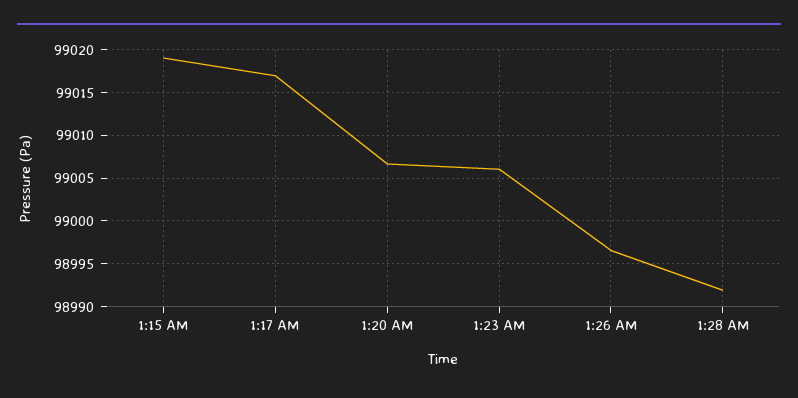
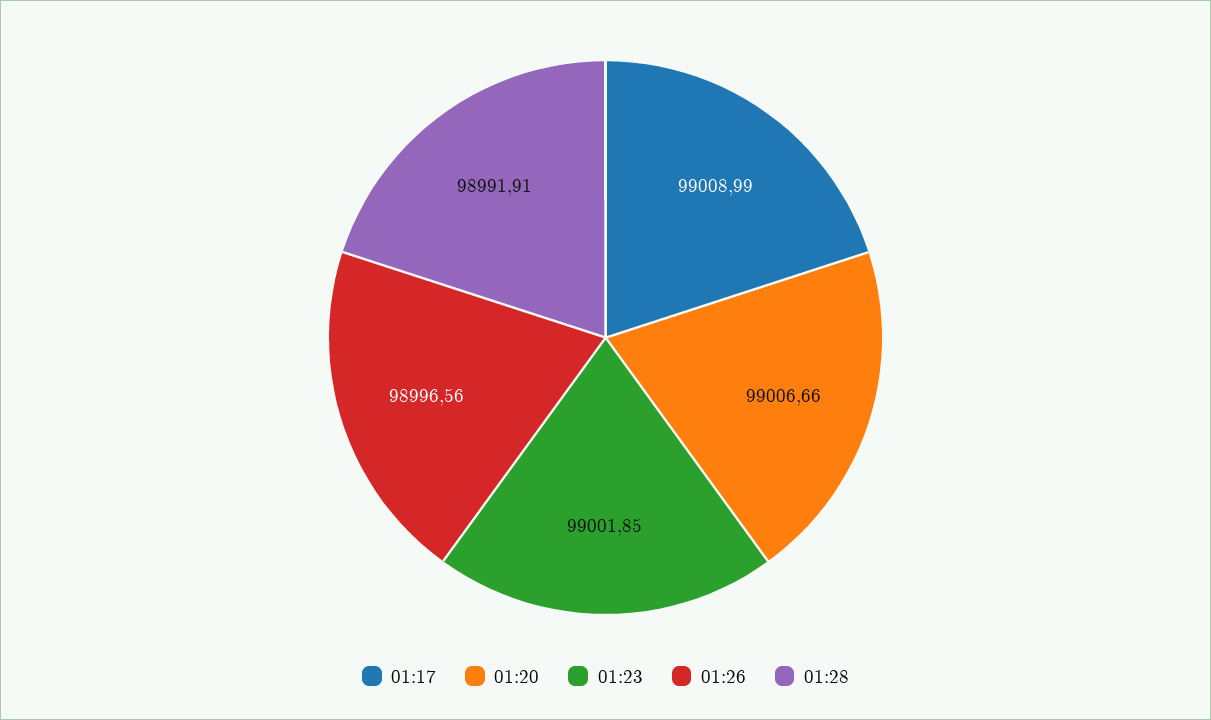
  {
-   "1:15 AM": 99019,
-   "1:17 AM": 99017,
+   "1:17 AM": 99008.99,
    "1:20 AM": 99006.66,
-   "1:23 AM": 99006,
+   "1:23 AM": 99001.85,
    "1:26 AM": 98996.56,
    "1:28 AM": 98991.91
  }

